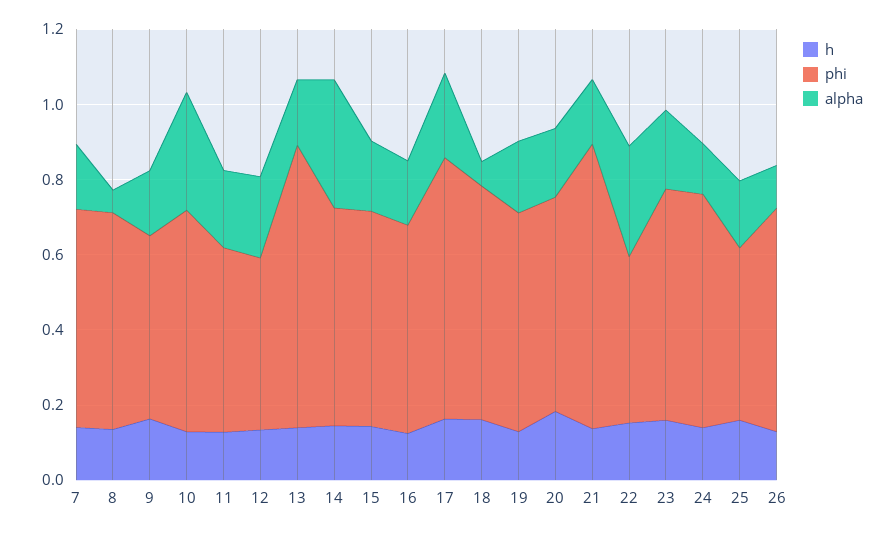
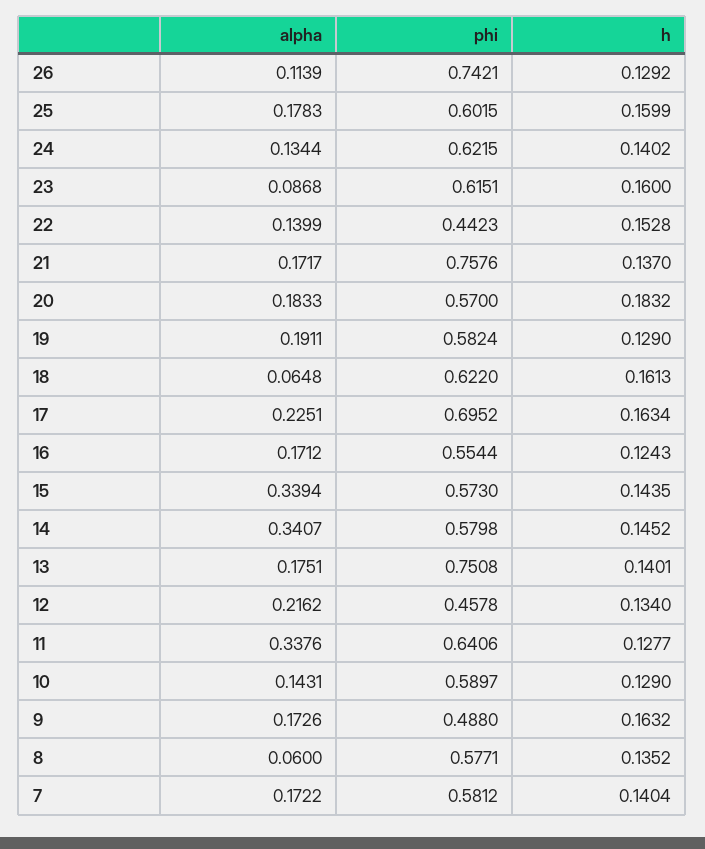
  {
    "h": {
      "7": 0.1404,
      "8": 0.1352,
      "9": 0.1632,
      "10": 0.129,
      "11": 0.1277,
      "12": 0.134,
      "13": 0.1401,
      "14": 0.1452,
      "15": 0.1435,
      "16": 0.1243,
      "17": 0.1634,
      "18": 0.1613,
      "19": 0.129,
      "20": 0.1832,
      "21": 0.137,
      "22": 0.1528,
      "23": 0.16,
      "24": 0.1402,
      "25": 0.1599,
      "26": 0.1292
    },
    "phi": {
      "7": 0.5812,
      "8": 0.5771,
      "9": 0.488,
      "10": 0.5897,
-     "11": 0.5,
+     "11": 0.6406,
      "12": 0.4578,
      "13": 0.7508,
      "14": 0.5798,
      "15": 0.573,
      "16": 0.5544,
      "17": 0.6952,
      "18": 0.622,
      "19": 0.5824,
      "20": 0.57,
      "21": 0.7576,
      "22": 0.4423,
      "23": 0.6151,
      "24": 0.6215,
-     "25": 0.45,
+     "25": 0.6015,
-     "26": 0.6
+     "26": 0.7421
    },
    "alpha": {
      "7": 0.1722,
      "8": 0.06,
      "9": 0.1726,
-     "10": 0.3,
+     "10": 0.1431,
-     "11": 0.2,
+     "11": 0.3376,
      "12": 0.2162,
      "13": 0.1751,
      "14": 0.3407,
-     "15": 0.2,
+     "15": 0.3394,
      "16": 0.1712,
      "17": 0.2251,
      "18": 0.0648,
      "19": 0.1911,
      "20": 0.1833,
      "21": 0.1717,
-     "22": 0.3,
+     "22": 0.1399,
-     "23": 0.2,
+     "23": 0.0868,
      "24": 0.1344,
      "25": 0.1783,
      "26": 0.1139
    }
  }

